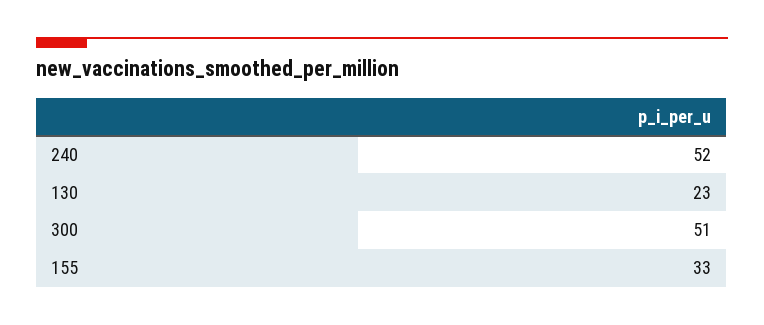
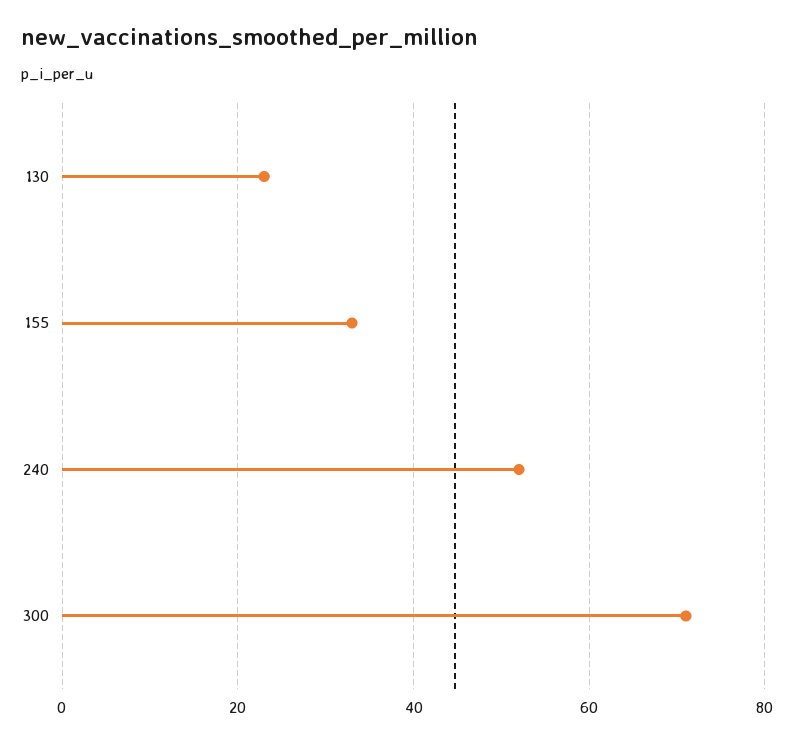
  {
    "240": 52,
    "130": 23,
-   "300": 51,
+   "300": 70,
    "155": 33
  }

